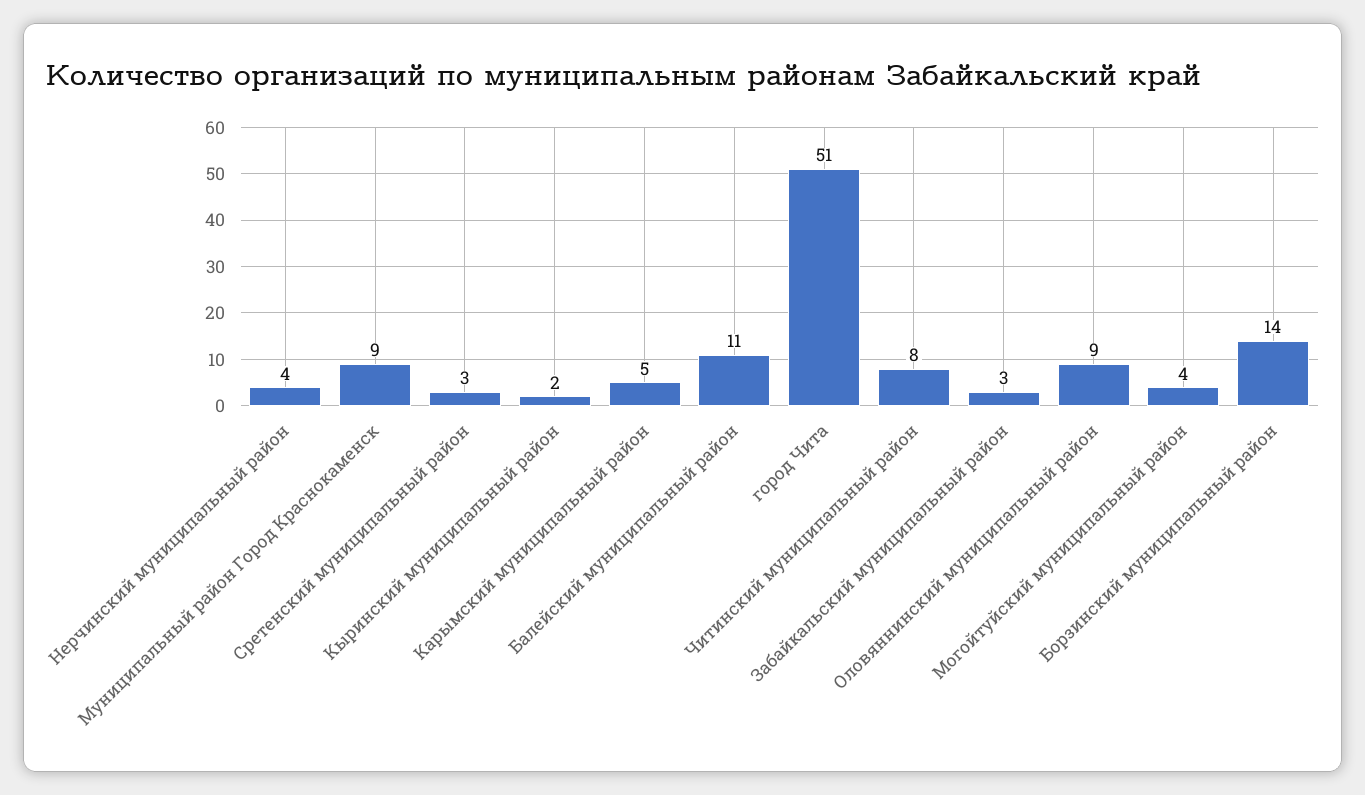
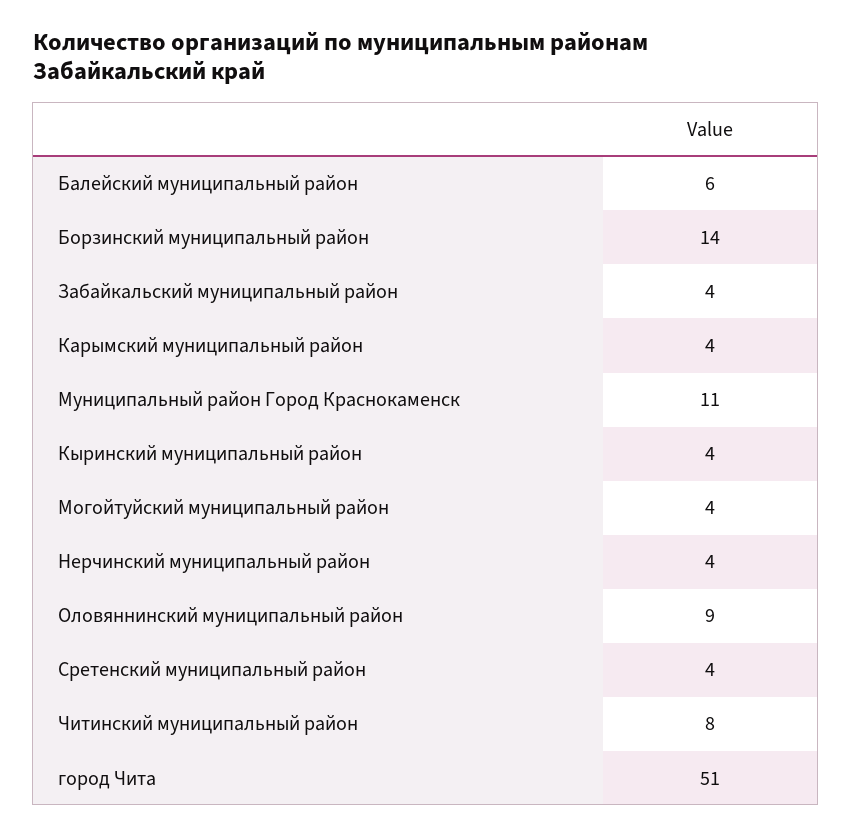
  {
    "Нерчинский муниципальный район": 4,
-   "Муниципальный район Город Краснокаменск": 9,
+   "Муниципальный район Город Краснокаменск": 11,
-   "Сретенский муниципальный район": 3,
+   "Сретенский муниципальный район": 4,
-   "Кыринский муниципальный район": 2,
+   "Кыринский муниципальный район": 4,
-   "Карымский муниципальный район": 5,
+   "Карымский муниципальный район": 4,
-   "Балейский муниципальный район": 11,
+   "Балейский муниципальный район": 6,
    "город Чита": 51,
    "Читинский муниципальный район": 8,
-   "Забайкальский муниципальный район": 3,
+   "Забайкальский муниципальный район": 4,
    "Оловяннинский муниципальный район": 9,
    "Могойтуйский муниципальный район": 4,
    "Борзинский муниципальный район": 14
  }

